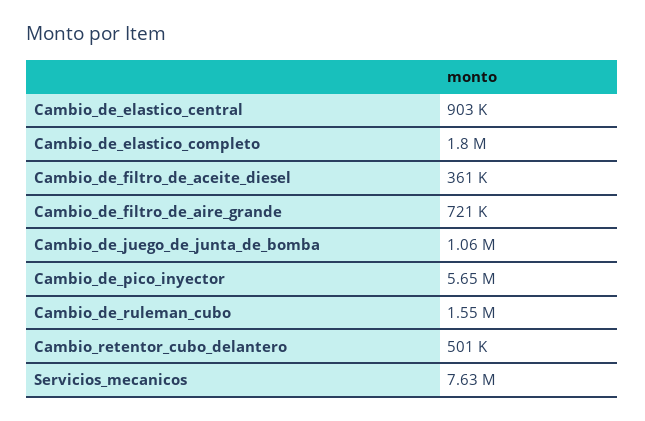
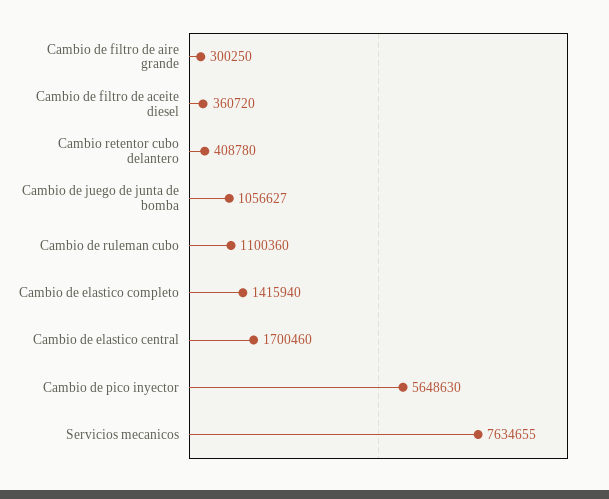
  {
-   "Cambio_de_elastico_central": 903000,
+   "Cambio_de_elastico_central": 1700460,
-   "Cambio_de_elastico_completo": 1800000,
+   "Cambio_de_elastico_completo": 1415940,
    "Cambio_de_filtro_de_aceite_diesel": 360720,
-   "Cambio_de_filtro_de_aire_grande": 721000,
+   "Cambio_de_filtro_de_aire_grande": 300250,
    "Cambio_de_juego_de_junta_de_bomba": 1056627,
    "Cambio_de_pico_inyector": 5648630,
-   "Cambio_de_ruleman_cubo": 1550000,
+   "Cambio_de_ruleman_cubo": 1100360,
-   "Cambio_retentor_cubo_delantero": 501000,
+   "Cambio_retentor_cubo_delantero": 408780,
    "Servicios_mecanicos": 7634655
  }

